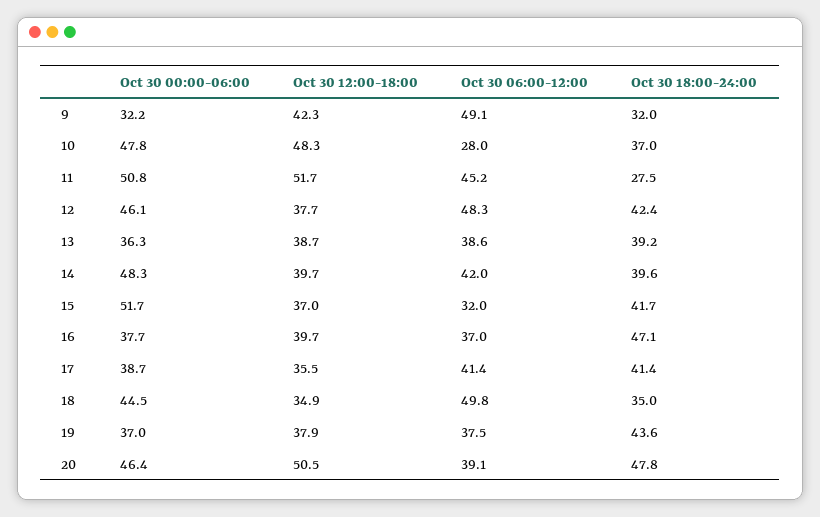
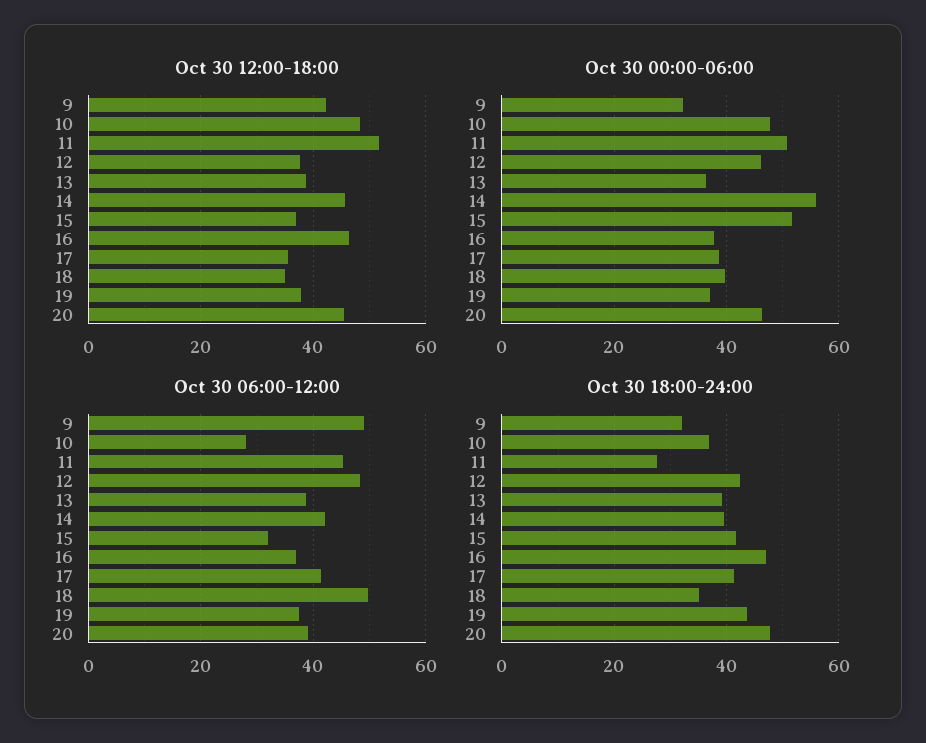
  {
    "Oct 30 00:00-06:00": {
      "9": 32.2,
      "10": 47.8,
      "11": 50.8,
      "12": 46.1,
      "13": 36.3,
-     "14": 48.3,
+     "14": 56,
      "15": 51.7,
      "16": 37.7,
      "17": 38.7,
-     "18": 44.5,
+     "18": 40,
      "19": 37,
      "20": 46.4
    },
    "Oct 30 12:00-18:00": {
      "9": 42.3,
      "10": 48.3,
      "11": 51.7,
      "12": 37.7,
      "13": 38.7,
-     "14": 39.7,
+     "14": 46,
      "15": 37,
-     "16": 39.7,
+     "16": 46,
      "17": 35.5,
      "18": 34.9,
      "19": 37.9,
-     "20": 50.5
+     "20": 46
    },
    "Oct 30 06:00-12:00": {
      "9": 49.1,
      "10": 28,
      "11": 45.2,
      "12": 48.3,
      "13": 38.6,
      "14": 42,
      "15": 32,
      "16": 37,
      "17": 41.4,
      "18": 49.8,
      "19": 37.5,
      "20": 39.1
    },
    "Oct 30 18:00-24:00": {
      "9": 32,
      "10": 37,
      "11": 27.5,
      "12": 42.4,
      "13": 39.2,
      "14": 39.6,
      "15": 41.7,
      "16": 47.1,
      "17": 41.4,
      "18": 35,
      "19": 43.6,
      "20": 47.8
    }
  }

